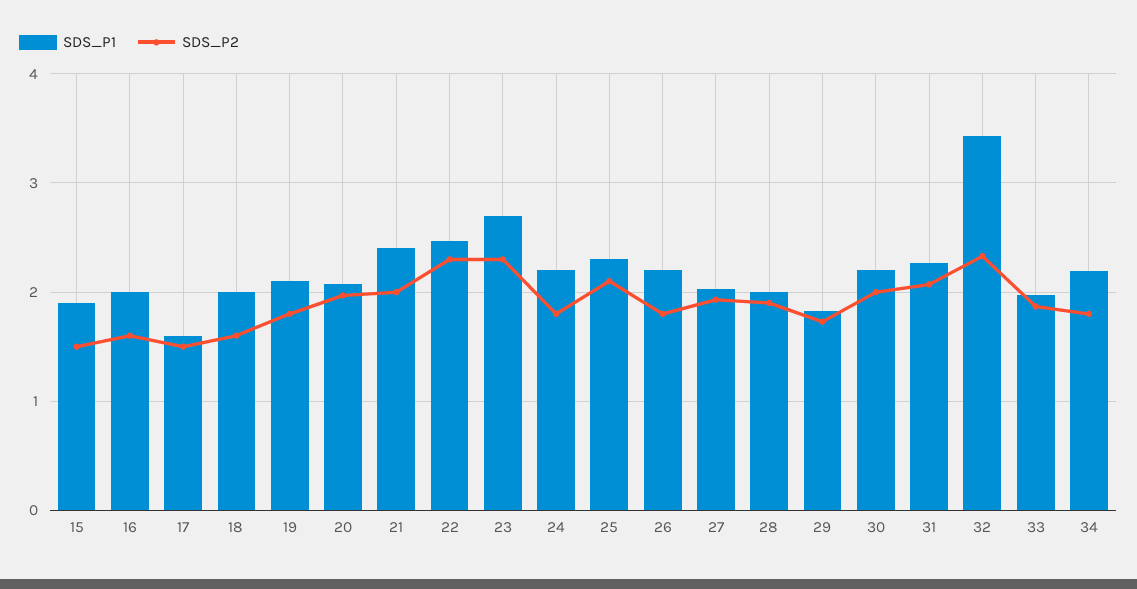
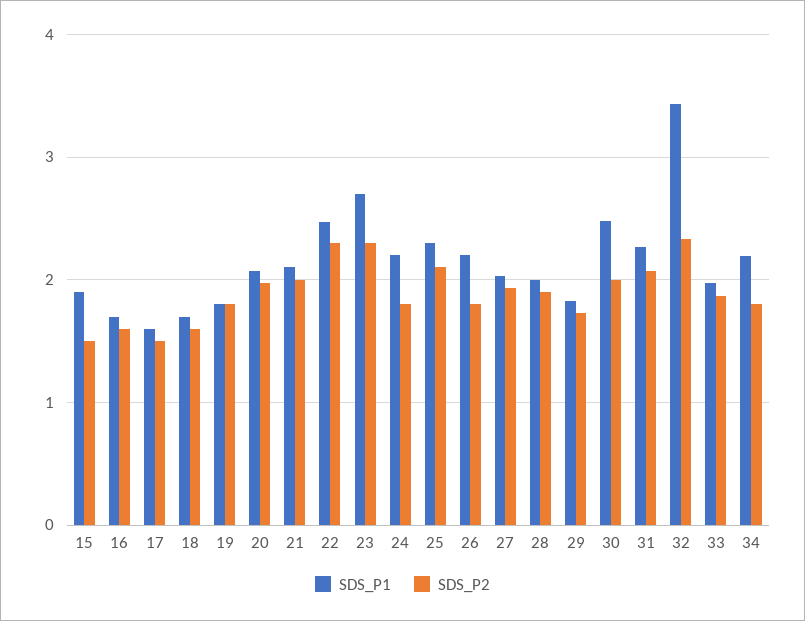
  {
    "SDS_P1": {
      "15": 1.9,
-     "16": 2,
+     "16": 1.7,
      "17": 1.6,
-     "18": 2,
+     "18": 1.7,
-     "19": 2.1,
+     "19": 1.8,
      "20": 2.1,
-     "21": 2.4,
+     "21": 2.1,
      "22": 2.5,
      "23": 2.7,
      "24": 2.2,
      "25": 2.3,
      "26": 2.2,
      "27": 2,
      "28": 2,
      "29": 1.8,
-     "30": 2.2,
+     "30": 2.5,
      "31": 2.3,
      "32": 3.4,
      "33": 2,
      "34": 2.2
    },
    "SDS_P2": {
      "15": 1.5,
      "16": 1.6,
      "17": 1.5,
      "18": 1.6,
      "19": 1.8,
      "20": 2,
      "21": 2,
      "22": 2.3,
      "23": 2.3,
      "24": 1.8,
      "25": 2.1,
      "26": 1.8,
      "27": 1.9,
      "28": 1.9,
      "29": 1.7,
      "30": 2,
      "31": 2.1,
      "32": 2.3,
      "33": 1.9,
      "34": 1.8
    }
  }

